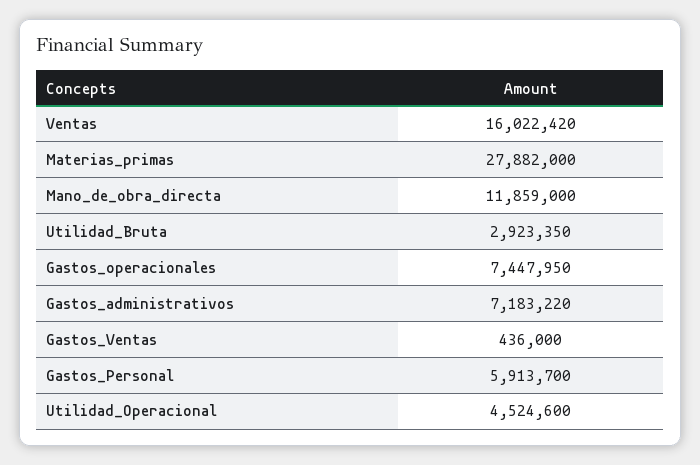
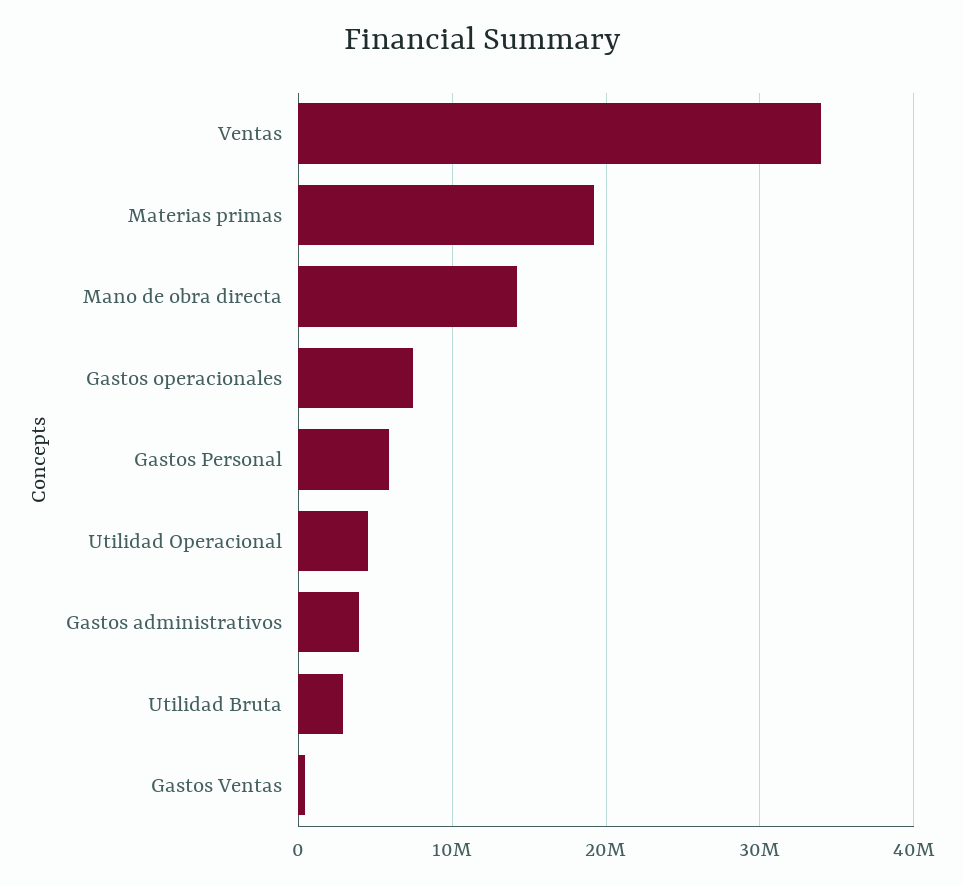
  {
-   "Ventas": 16022420,
+   "Ventas": 34000000,
-   "Materias_primas": 27882000,
+   "Materias_primas": 19000000,
-   "Mano_de_obra_directa": 11859000,
+   "Mano_de_obra_directa": 14000000,
    "Utilidad_Bruta": 2923350,
    "Gastos_operacionales": 7447950,
-   "Gastos_administrativos": 7183220,
+   "Gastos_administrativos": 4000000,
    "Gastos_Ventas": 436000,
    "Gastos_Personal": 5913700,
    "Utilidad_Operacional": 4524600
  }

